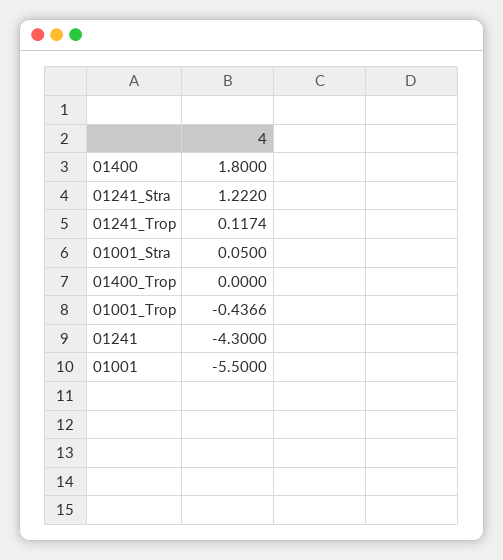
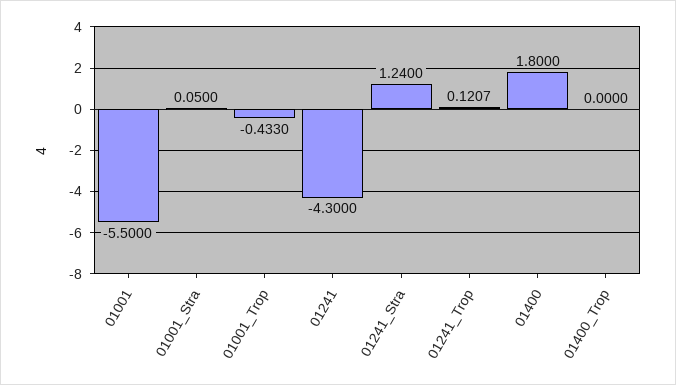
  {
    "01400": 1.8,
-   "01241_Stra": 1.222,
+   "01241_Stra": 1.24,
-   "01241_Trop": 0.1174,
+   "01241_Trop": 0.1207,
    "01001_Stra": 0.05,
    "01400_Trop": 0,
-   "01001_Trop": -0.4366,
+   "01001_Trop": -0.433,
    "01241": -4.3,
    "01001": -5.5
  }

